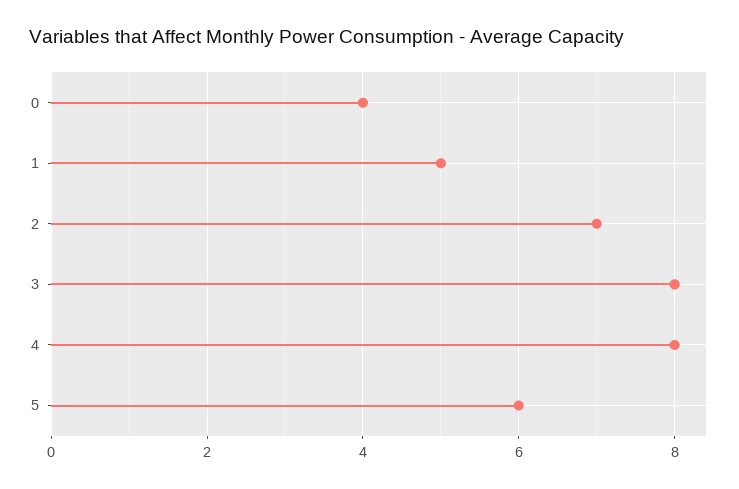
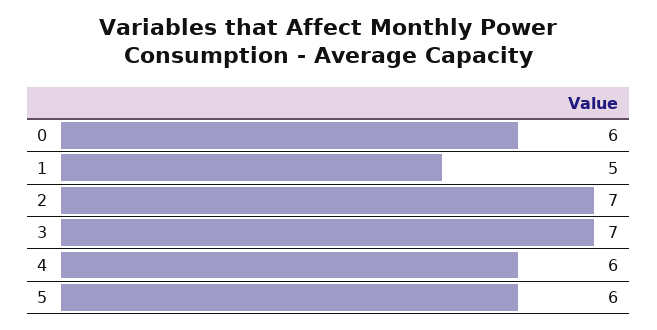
  {
-   "0": 4,
+   "0": 6,
    "1": 5,
    "2": 7,
-   "3": 8,
+   "3": 7,
-   "4": 8,
+   "4": 6,
    "5": 6
  }

